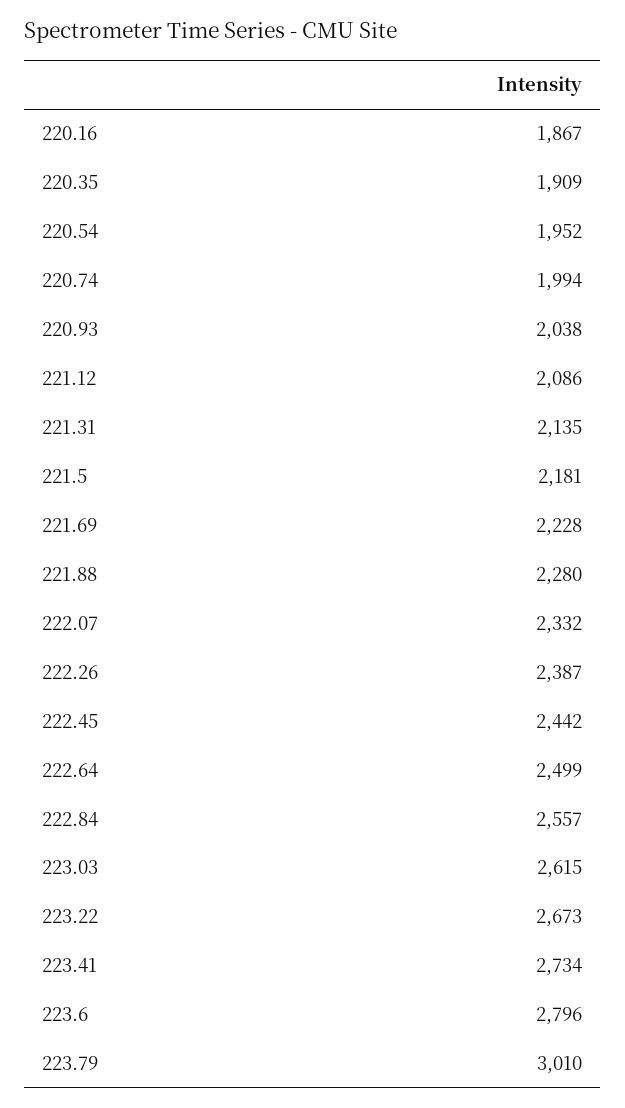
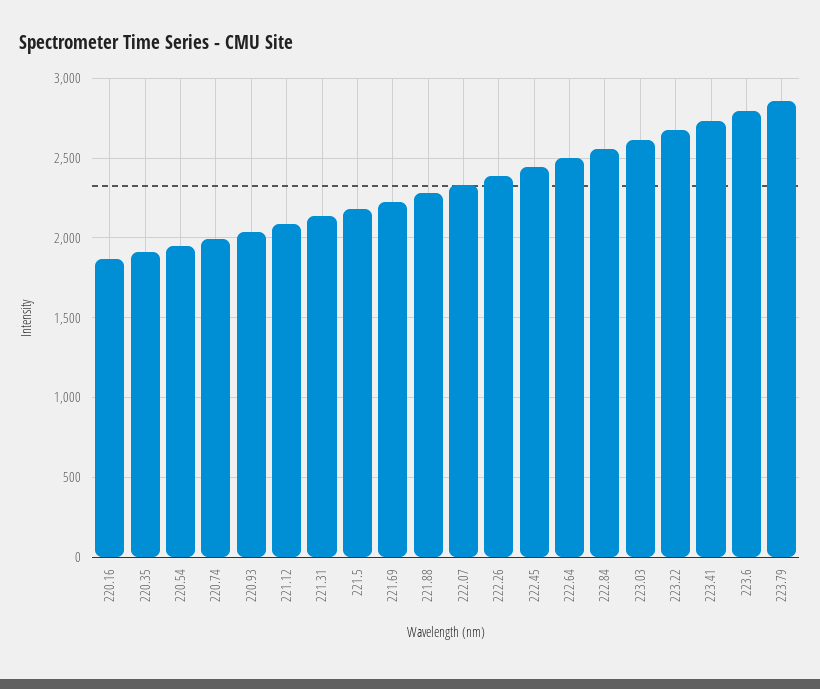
  {
    "220.16": 1867,
    "220.35": 1909,
    "220.54": 1952,
    "220.74": 1994,
    "220.93": 2038,
    "221.12": 2086,
    "221.31": 2135,
    "221.5": 2181,
    "221.69": 2228,
    "221.88": 2280,
    "222.07": 2332,
    "222.26": 2387,
    "222.45": 2442,
    "222.64": 2499,
    "222.84": 2557,
    "223.03": 2615,
    "223.22": 2673,
    "223.41": 2734,
    "223.6": 2796,
-   "223.79": 3010
+   "223.79": 2850
  }

